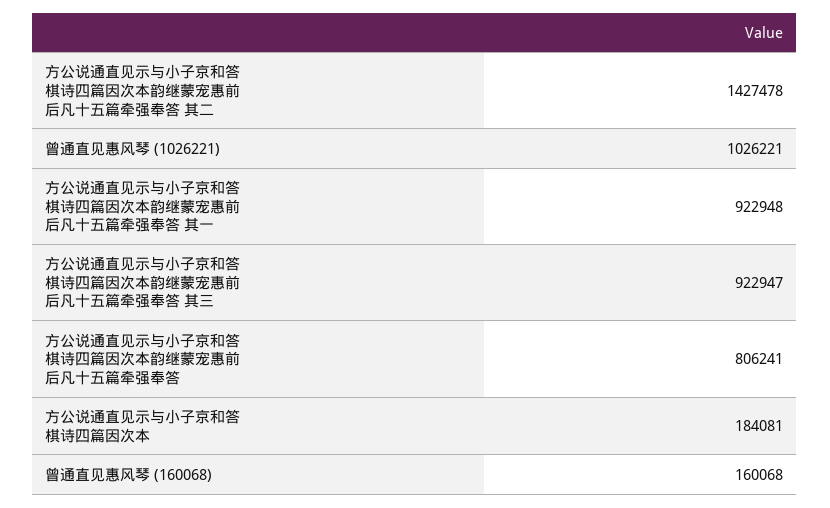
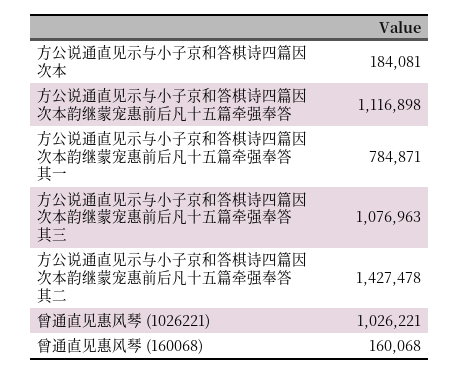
  {
    "方公说通直见示与小子京和答棋诗四篇因次本韵继蒙宠惠前后凡十五篇牵强奉答 其二": 1427478,
    "曾通直见惠风琴 (1026221)": 1026221,
-   "方公说通直见示与小子京和答棋诗四篇因次本韵继蒙宠惠前后凡十五篇牵强奉答 其一": 922948,
+   "方公说通直见示与小子京和答棋诗四篇因次本韵继蒙宠惠前后凡十五篇牵强奉答 其一": 784871,
-   "方公说通直见示与小子京和答棋诗四篇因次本韵继蒙宠惠前后凡十五篇牵强奉答 其三": 922947,
+   "方公说通直见示与小子京和答棋诗四篇因次本韵继蒙宠惠前后凡十五篇牵强奉答 其三": 1076963,
-   "方公说通直见示与小子京和答棋诗四篇因次本韵继蒙宠惠前后凡十五篇牵强奉答": 806241,
+   "方公说通直见示与小子京和答棋诗四篇因次本韵继蒙宠惠前后凡十五篇牵强奉答": 1116898,
    "方公说通直见示与小子京和答棋诗四篇因次本": 184081,
    "曾通直见惠风琴 (160068)": 160068
  }

